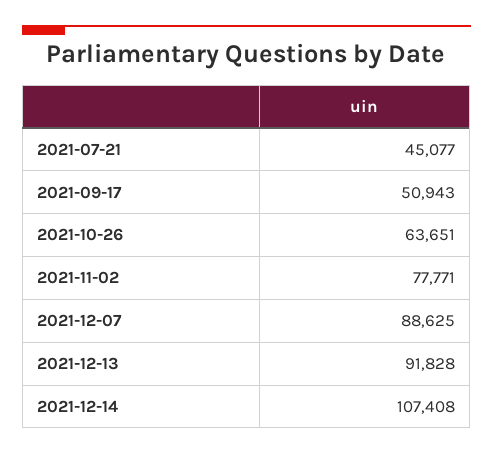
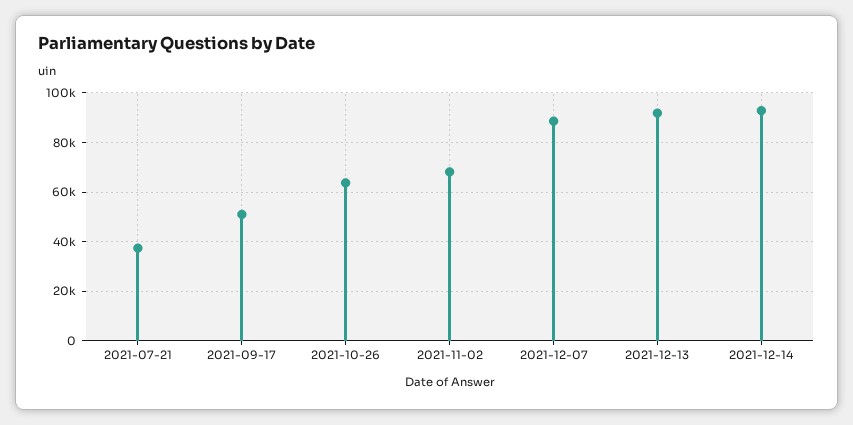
  {
-   "2021-07-21": 45077,
+   "2021-07-21": 37500,
    "2021-09-17": 50943,
    "2021-10-26": 63651,
-   "2021-11-02": 77771,
+   "2021-11-02": 67500,
    "2021-12-07": 88625,
    "2021-12-13": 91828,
-   "2021-12-14": 107408
+   "2021-12-14": 92500
  }

